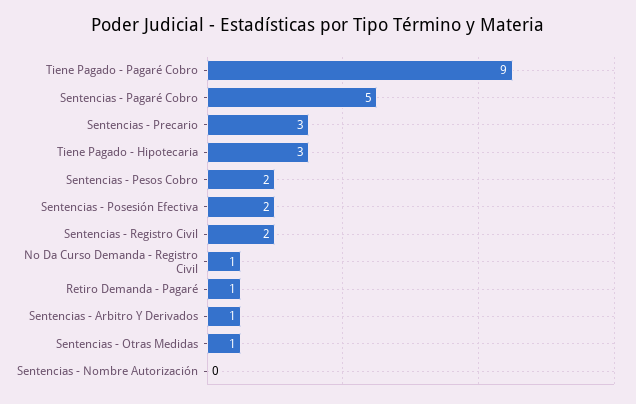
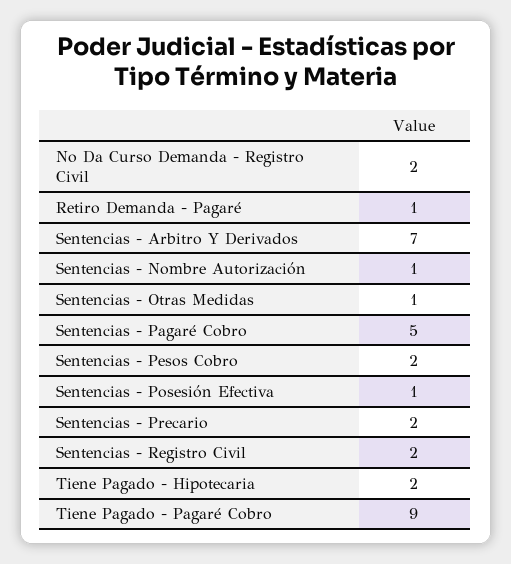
  {
    "Tiene Pagado - Pagaré Cobro": 9,
    "Sentencias - Pagaré Cobro": 5,
-   "Sentencias - Precario": 3,
+   "Sentencias - Precario": 2,
-   "Tiene Pagado - Hipotecaria": 3,
+   "Tiene Pagado - Hipotecaria": 2,
    "Sentencias - Pesos Cobro": 2,
-   "Sentencias - Posesión Efectiva": 2,
+   "Sentencias - Posesión Efectiva": 1,
    "Sentencias - Registro Civil": 2,
-   "No Da Curso Demanda - Registro Civil": 1,
+   "No Da Curso Demanda - Registro Civil": 2,
    "Retiro Demanda - Pagaré": 1,
-   "Sentencias - Arbitro Y Derivados": 1,
+   "Sentencias - Arbitro Y Derivados": 7,
    "Sentencias - Otras Medidas": 1,
-   "Sentencias - Nombre Autorización": 0
+   "Sentencias - Nombre Autorización": 1
  }

